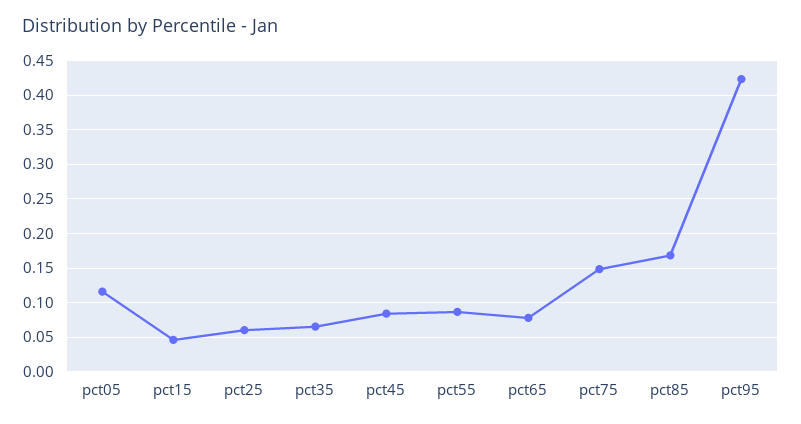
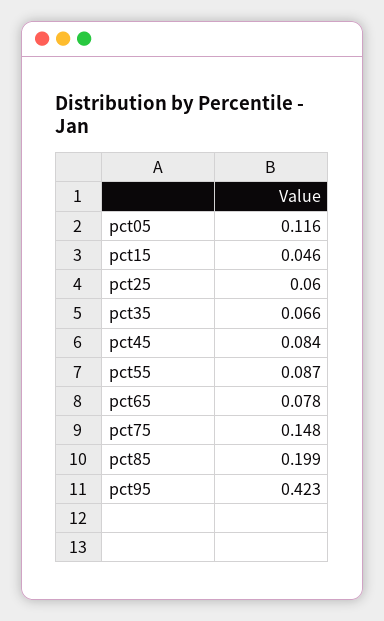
  {
    "pct05": 0.116,
    "pct15": 0.046,
    "pct25": 0.06,
    "pct35": 0.066,
    "pct45": 0.084,
    "pct55": 0.087,
    "pct65": 0.078,
    "pct75": 0.148,
-   "pct85": 0.17,
+   "pct85": 0.199,
    "pct95": 0.423
  }

